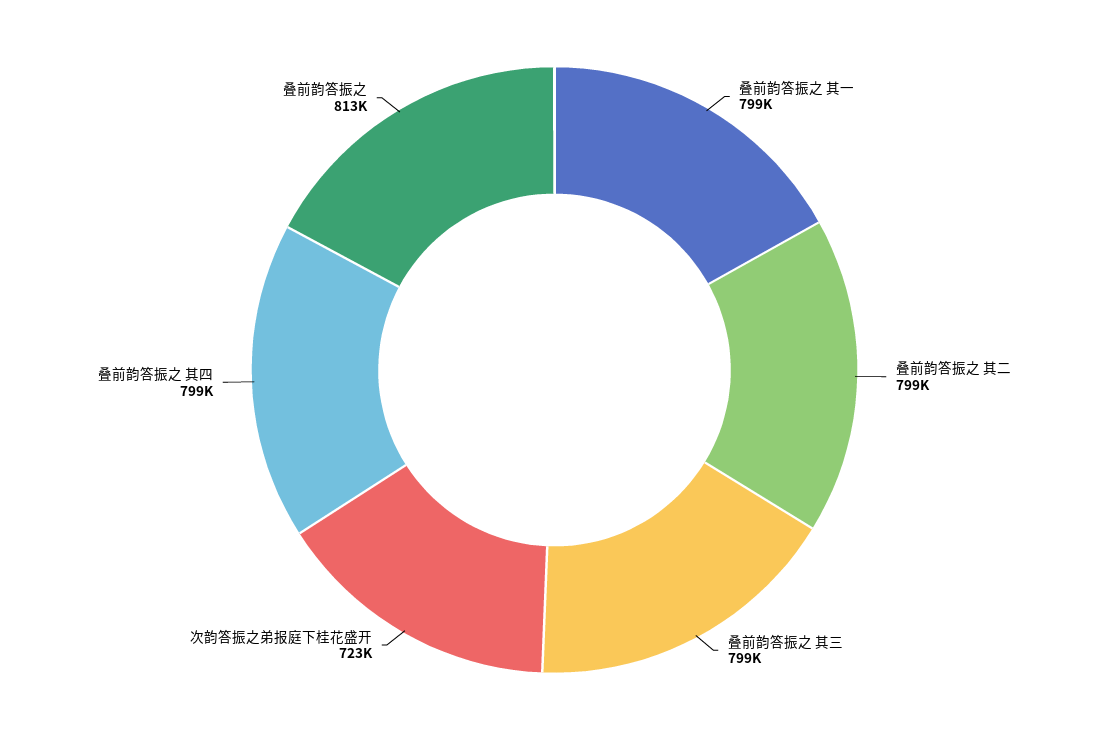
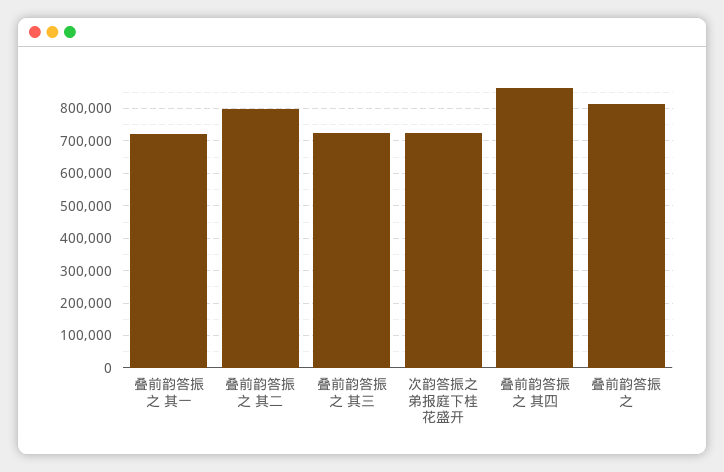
  {
-   "叠前韵答振之 其一": 799000,
+   "叠前韵答振之 其一": 720000,
    "叠前韵答振之 其二": 799000,
-   "叠前韵答振之 其三": 799000,
+   "叠前韵答振之 其三": 720000,
    "次韵答振之弟报庭下桂花盛开": 723000,
-   "叠前韵答振之 其四": 799000,
+   "叠前韵答振之 其四": 860000,
    "叠前韵答振之": 813000
  }

